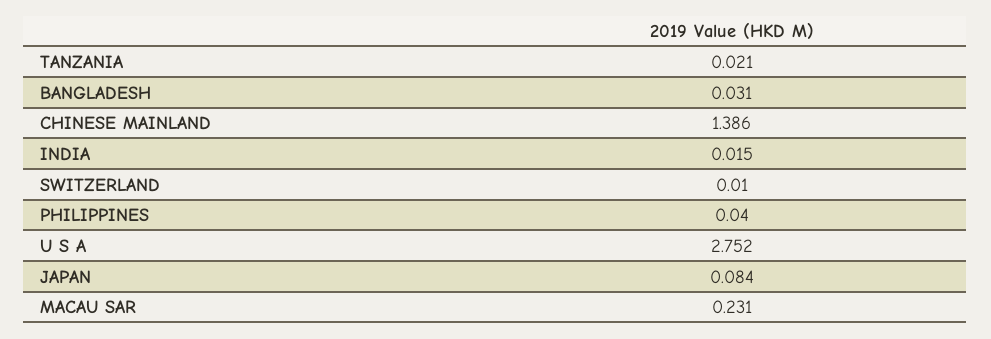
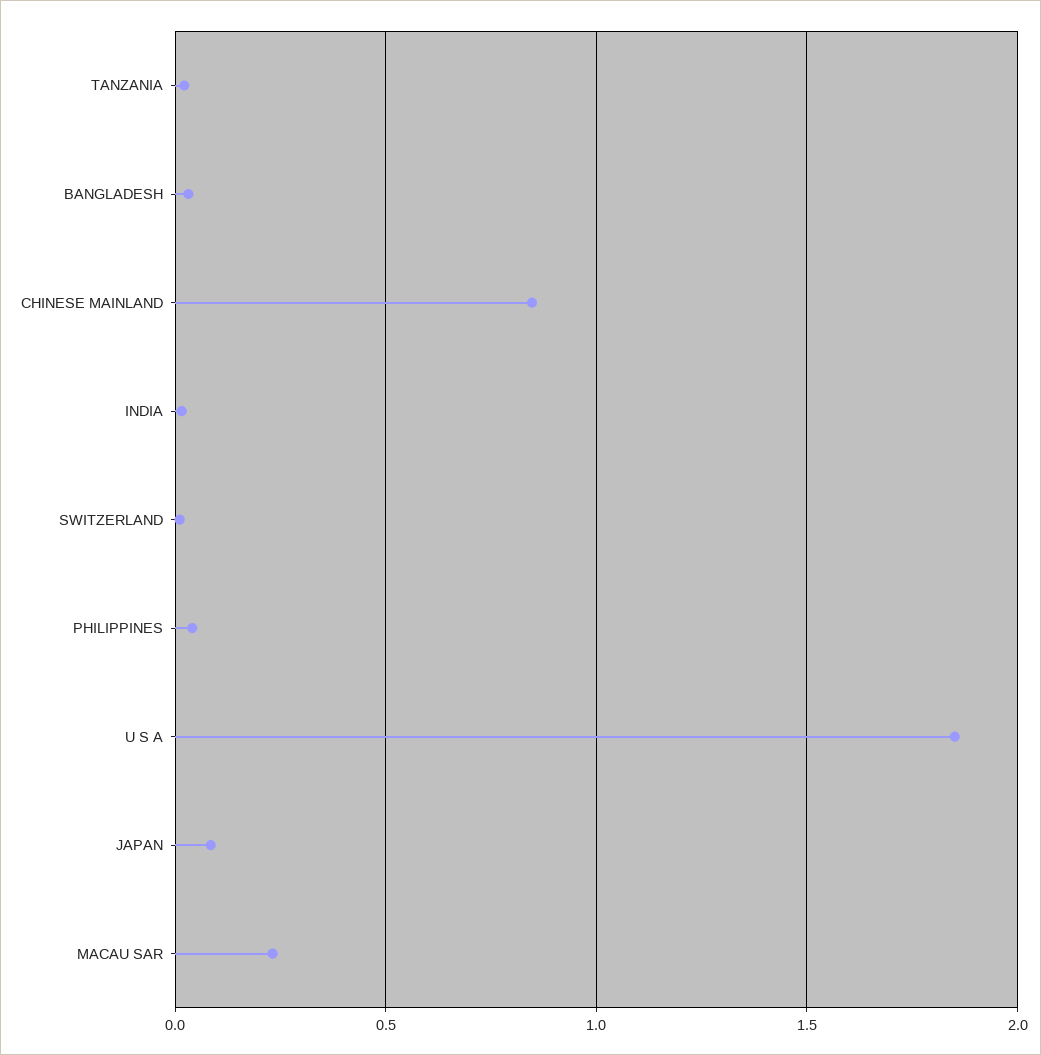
  {
    "TANZANIA": 0.021,
    "BANGLADESH": 0.031,
-   "CHINESE MAINLAND": 1.386,
+   "CHINESE MAINLAND": 0.85,
    "INDIA": 0.015,
    "SWITZERLAND": 0.01,
    "PHILIPPINES": 0.04,
-   "U S A": 2.752,
+   "U S A": 1.85,
    "JAPAN": 0.084,
    "MACAU SAR": 0.231
  }

